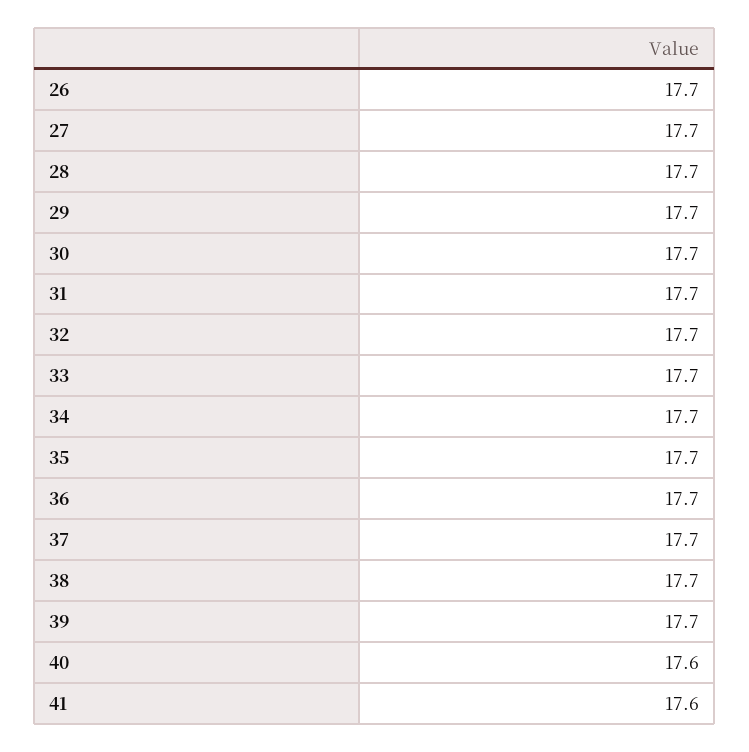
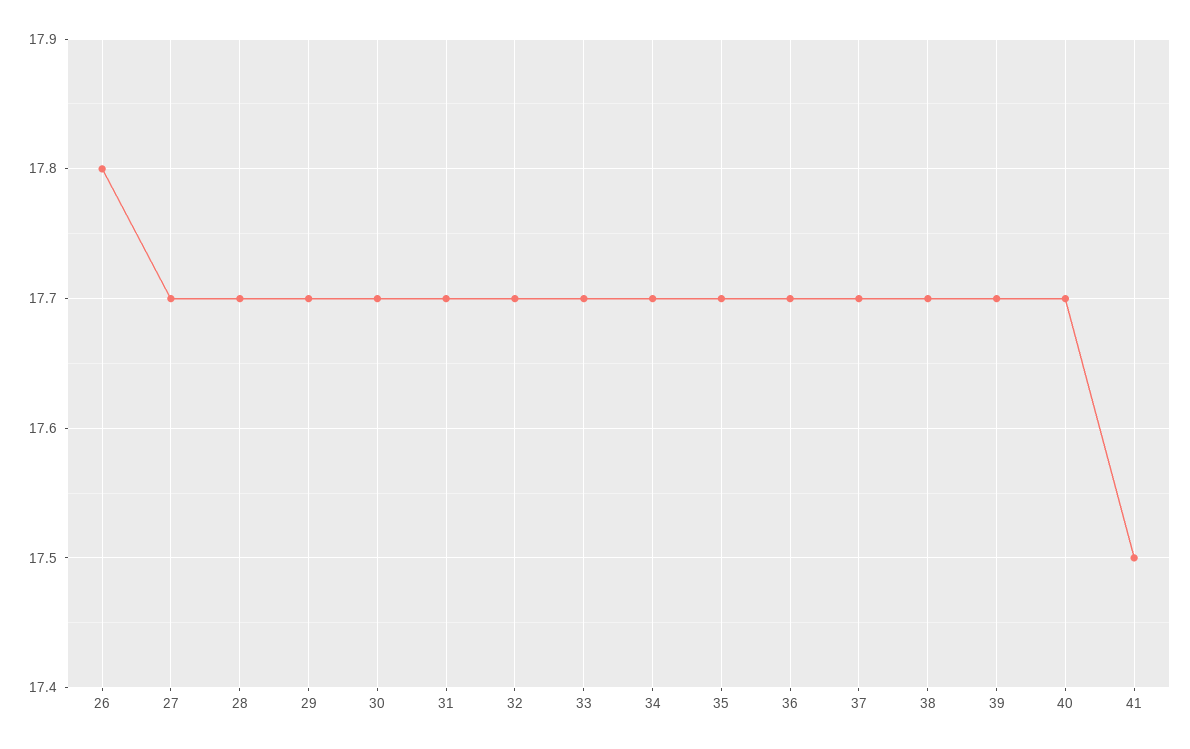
  {
-   "26": 17.7,
+   "26": 17.8,
    "27": 17.7,
    "28": 17.7,
    "29": 17.7,
    "30": 17.7,
    "31": 17.7,
    "32": 17.7,
    "33": 17.7,
    "34": 17.7,
    "35": 17.7,
    "36": 17.7,
    "37": 17.7,
    "38": 17.7,
    "39": 17.7,
-   "40": 17.6,
+   "40": 17.7,
-   "41": 17.6
+   "41": 17.5
  }

